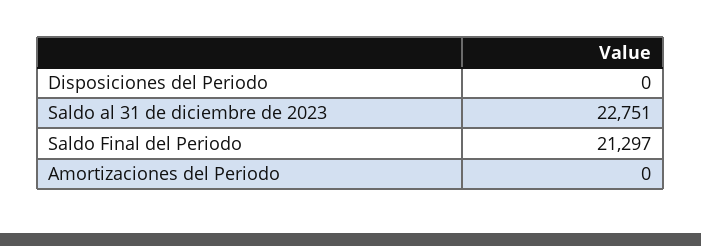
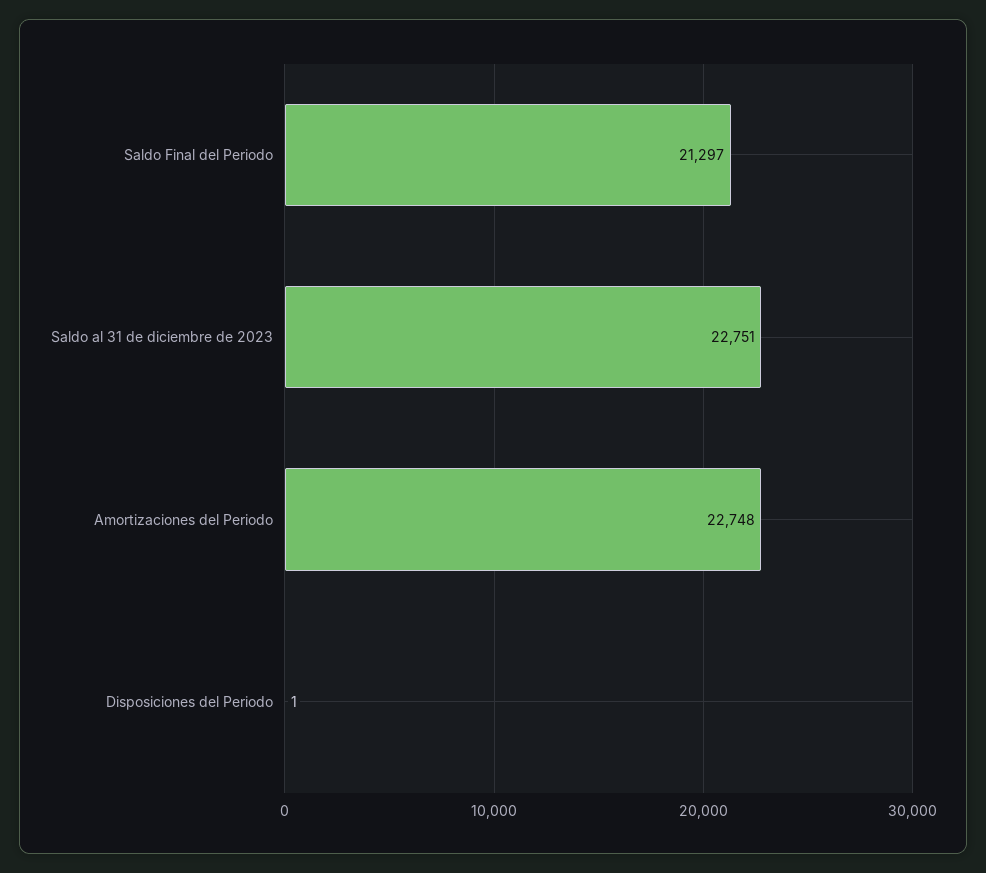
  {
-   "Disposiciones del Periodo": 0,
+   "Disposiciones del Periodo": 1,
    "Saldo al 31 de diciembre de 2023": 22751,
    "Saldo Final del Periodo": 21297,
-   "Amortizaciones del Periodo": 0
+   "Amortizaciones del Periodo": 22748
  }

